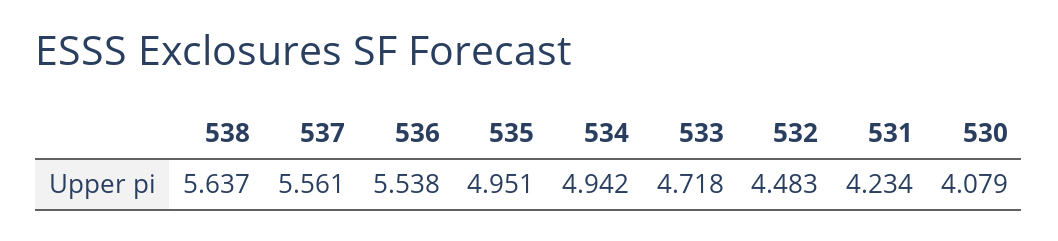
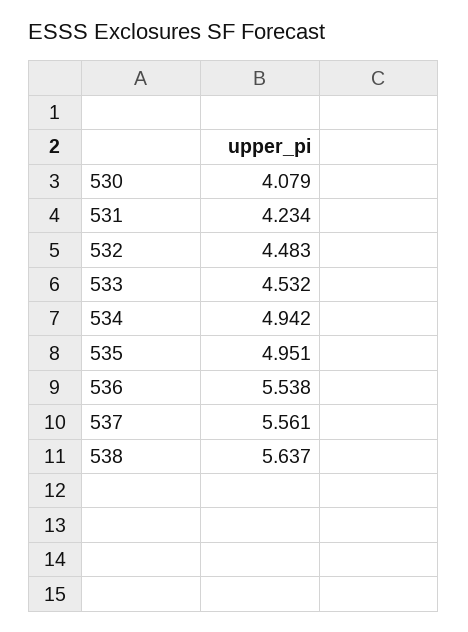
  {
    "538": 5.637,
    "537": 5.561,
    "536": 5.538,
    "535": 4.951,
    "534": 4.942,
-   "533": 4.718,
+   "533": 4.532,
    "532": 4.483,
    "531": 4.234,
    "530": 4.079
  }

